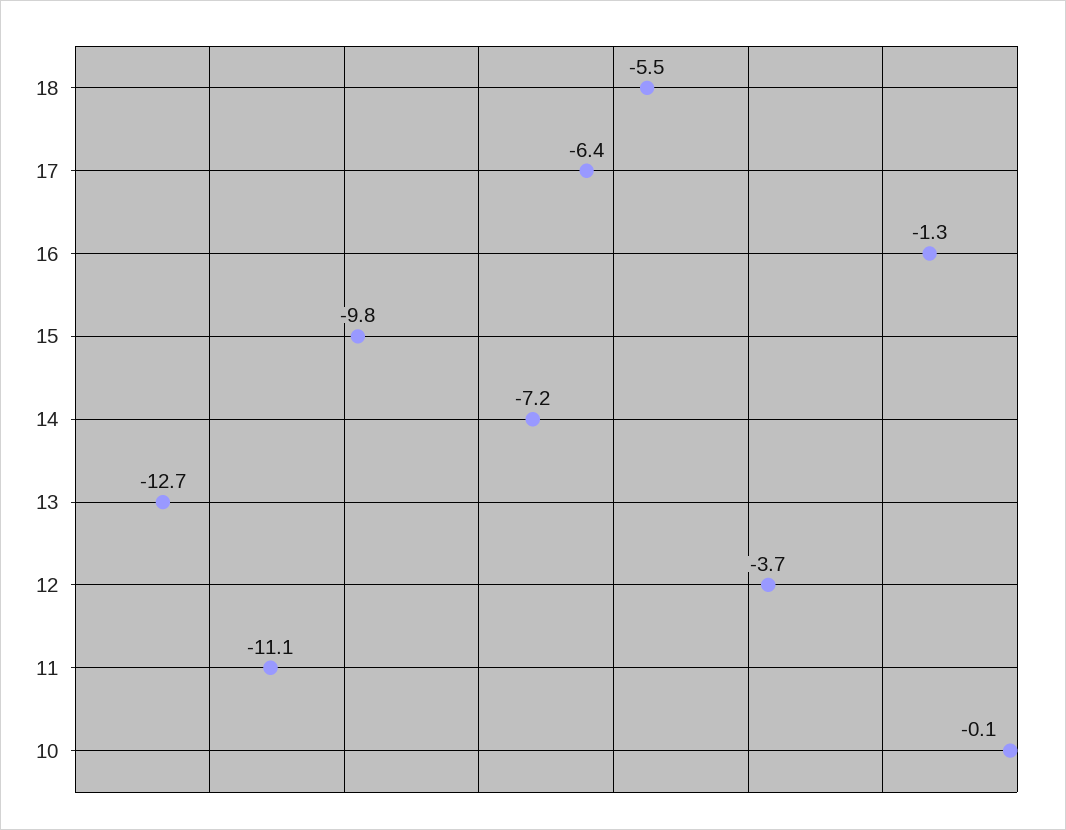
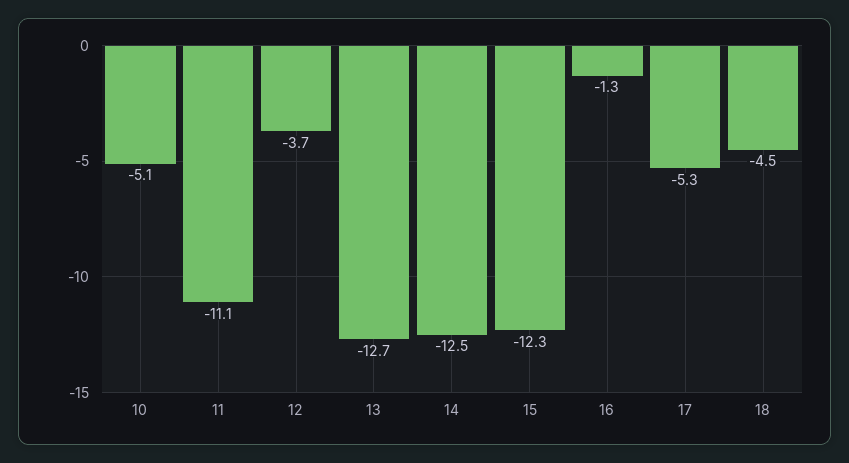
  {
-   "18": -5.5,
+   "18": -4.5,
-   "17": -6.4,
+   "17": -5.3,
    "16": -1.3,
-   "15": -9.8,
+   "15": -12.3,
-   "14": -7.2,
+   "14": -12.5,
    "13": -12.7,
    "12": -3.7,
    "11": -11.1,
-   "10": -0.1
+   "10": -5.1
  }

